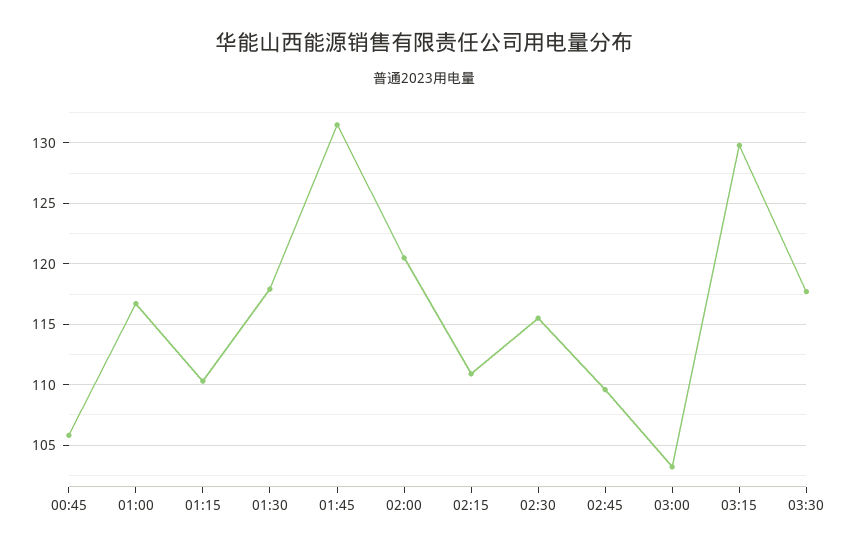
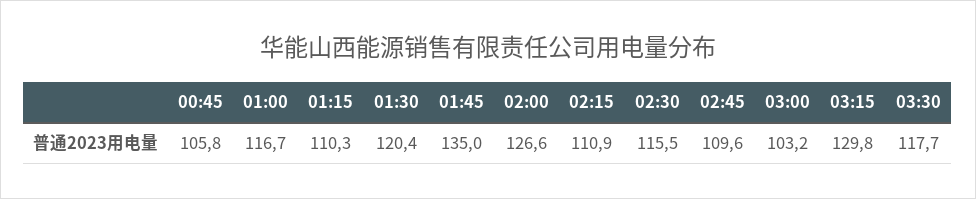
  {
    "00:45": 105.8,
    "01:00": 116.7,
    "01:15": 110.3,
-   "01:30": 118,
+   "01:30": 120.4,
-   "01:45": 131.5,
+   "01:45": 135,
-   "02:00": 120.5,
+   "02:00": 126.6,
    "02:15": 110.9,
    "02:30": 115.5,
    "02:45": 109.6,
    "03:00": 103.2,
    "03:15": 129.8,
    "03:30": 117.7
  }

